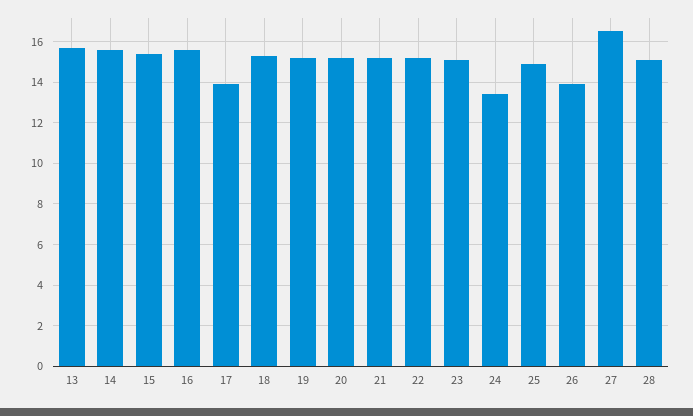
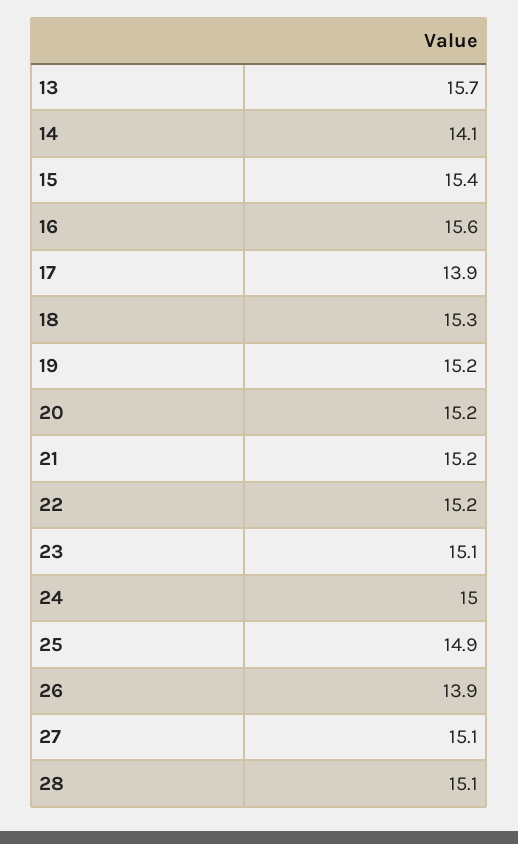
  {
    "13": 15.7,
-   "14": 15.5,
+   "14": 14.1,
    "15": 15.4,
    "16": 15.6,
    "17": 13.9,
    "18": 15.3,
    "19": 15.2,
    "20": 15.2,
    "21": 15.2,
    "22": 15.2,
    "23": 15.1,
-   "24": 13.5,
+   "24": 15,
    "25": 14.9,
    "26": 13.9,
-   "27": 16.5,
+   "27": 15.1,
    "28": 15.1
  }

